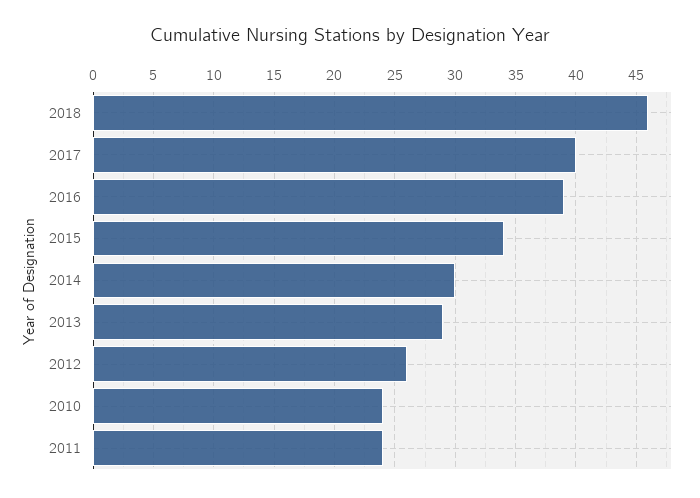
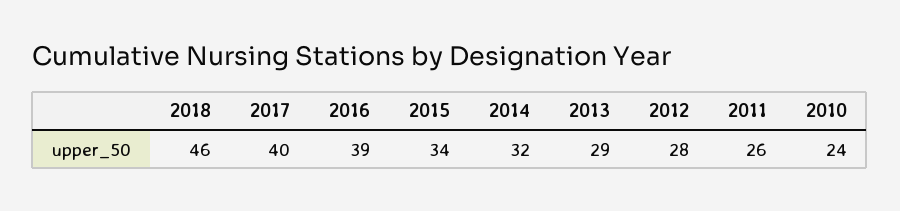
  {
    "2018": 46,
    "2017": 40,
    "2016": 39,
    "2015": 34,
-   "2014": 30,
+   "2014": 32,
    "2013": 29,
-   "2012": 26,
+   "2012": 28,
    "2010": 24,
-   "2011": 24
+   "2011": 26
  }

